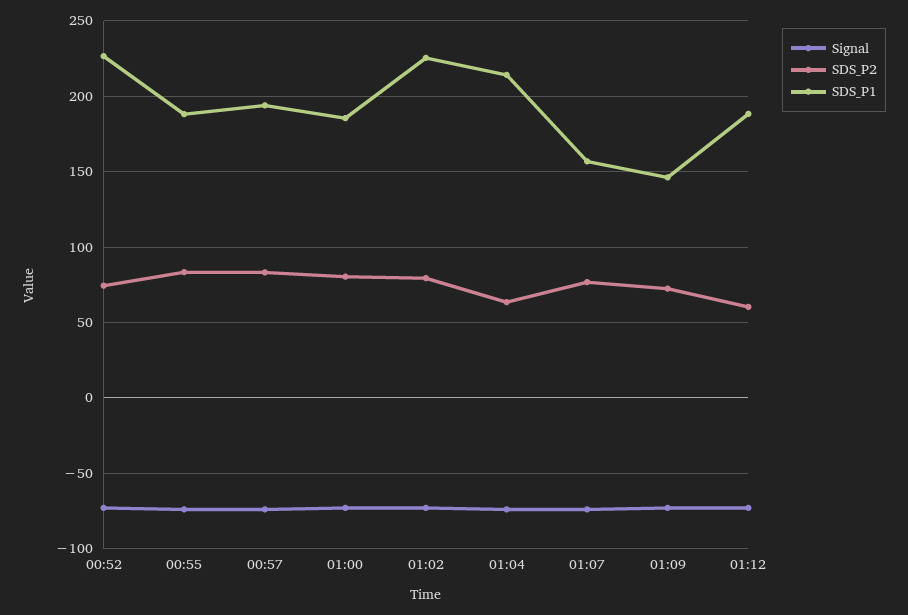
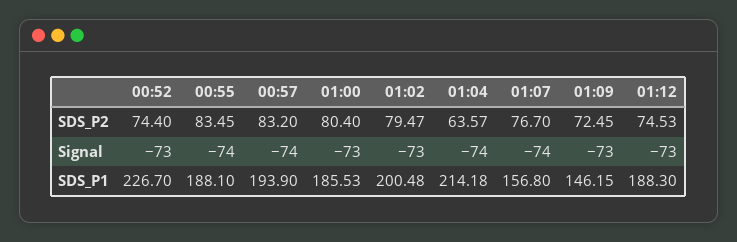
  {
    "Signal": {
      "00:52": -73,
      "00:55": -74,
      "00:57": -74,
      "01:00": -73,
      "01:02": -73,
      "01:04": -74,
      "01:07": -74,
      "01:09": -73,
      "01:12": -73
    },
    "SDS_P2": {
      "00:52": 74.4,
      "00:55": 83.45,
      "00:57": 83.2,
      "01:00": 80.4,
      "01:02": 79.47,
      "01:04": 63.57,
      "01:07": 76.7,
      "01:09": 72.45,
-     "01:12": 60
+     "01:12": 74.53
    },
    "SDS_P1": {
      "00:52": 226.7,
      "00:55": 188.1,
      "00:57": 193.9,
      "01:00": 185.53,
-     "01:02": 225,
+     "01:02": 200.48,
      "01:04": 214.18,
      "01:07": 156.8,
      "01:09": 146.15,
      "01:12": 188.3
    }
  }

